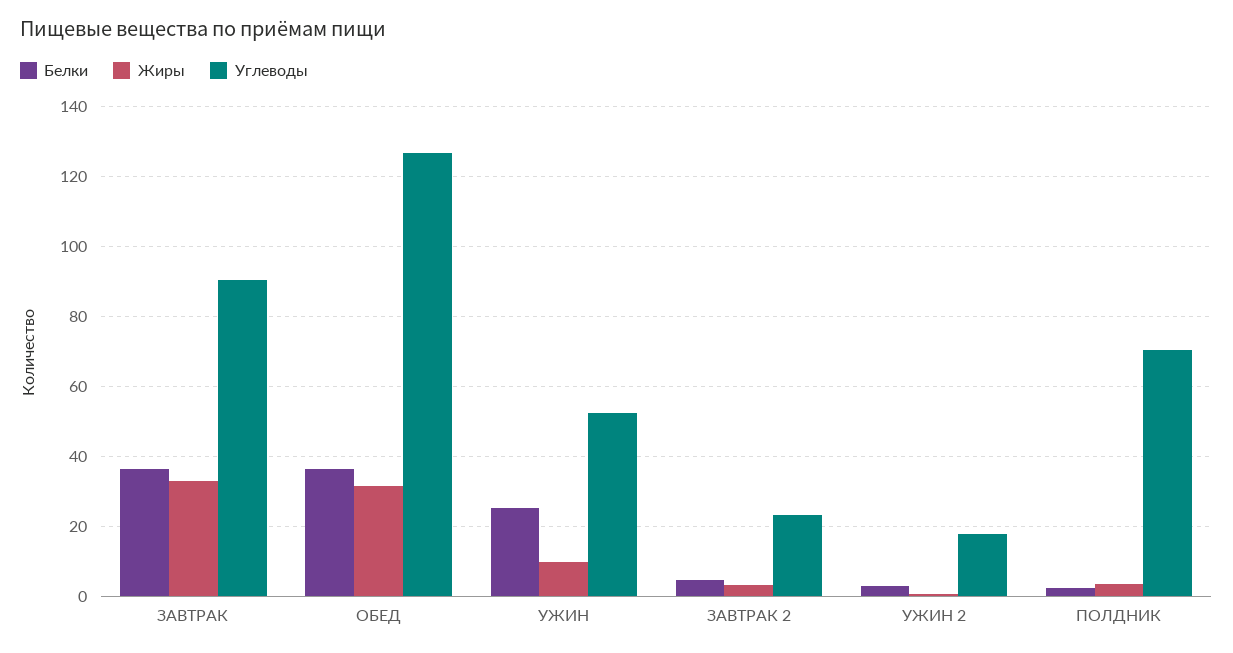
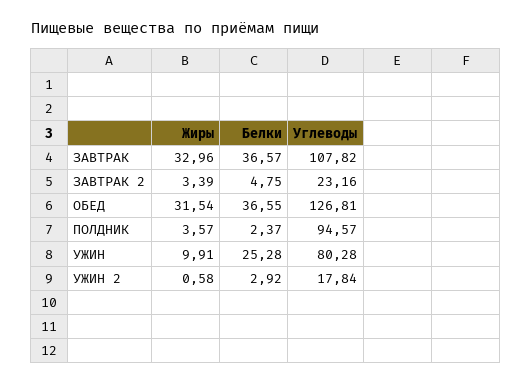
  {
    "Белки": {
      "ЗАВТРАК": 36.57,
      "ОБЕД": 36.55,
      "УЖИН": 25.28,
      "ЗАВТРАК 2": 4.75,
      "УЖИН 2": 2.92,
      "ПОЛДНИК": 2.37
    },
    "Жиры": {
      "ЗАВТРАК": 32.96,
      "ОБЕД": 31.54,
      "УЖИН": 9.91,
      "ЗАВТРАК 2": 3.39,
      "УЖИН 2": 0.58,
      "ПОЛДНИК": 3.57
    },
    "Углеводы": {
-     "ЗАВТРАК": 90,
+     "ЗАВТРАК": 107.82,
      "ОБЕД": 126.81,
-     "УЖИН": 52,
+     "УЖИН": 80.28,
      "ЗАВТРАК 2": 23.16,
      "УЖИН 2": 17.84,
-     "ПОЛДНИК": 70
+     "ПОЛДНИК": 94.57
    }
  }

